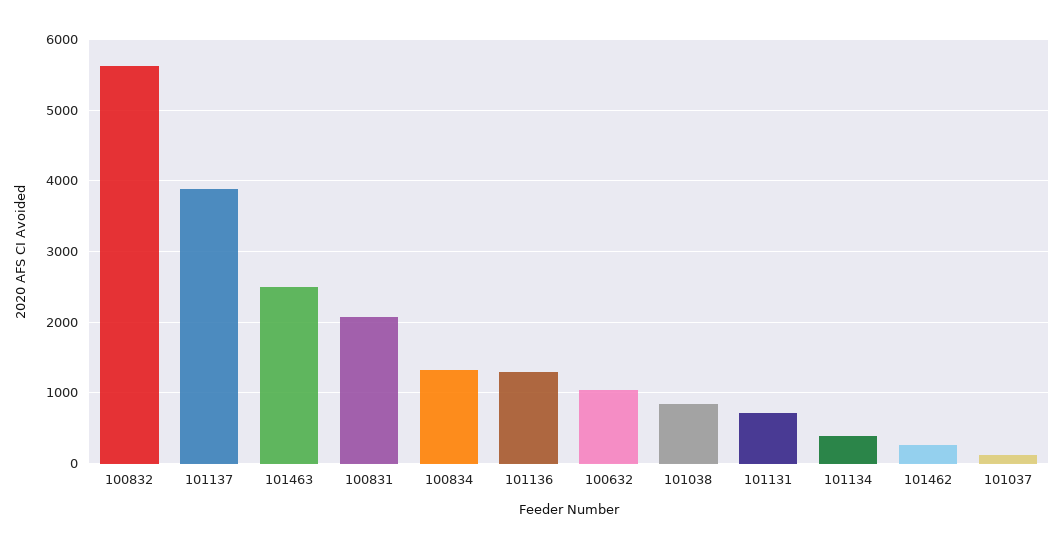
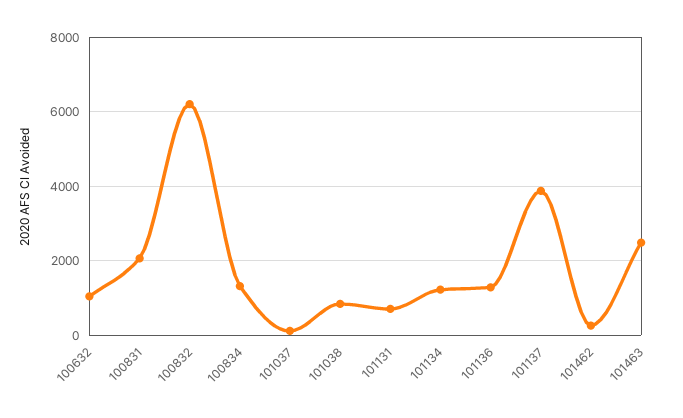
  {
-   "100832": 5600,
+   "100832": 6200,
    "101137": 3900,
    "101463": 2500,
    "100831": 2100,
    "100834": 1300,
    "101136": 1300,
    "100632": 1000,
    "101038": 800,
    "101131": 700,
-   "101134": 400,
+   "101134": 1200,
    "101462": 300,
    "101037": 100
  }

